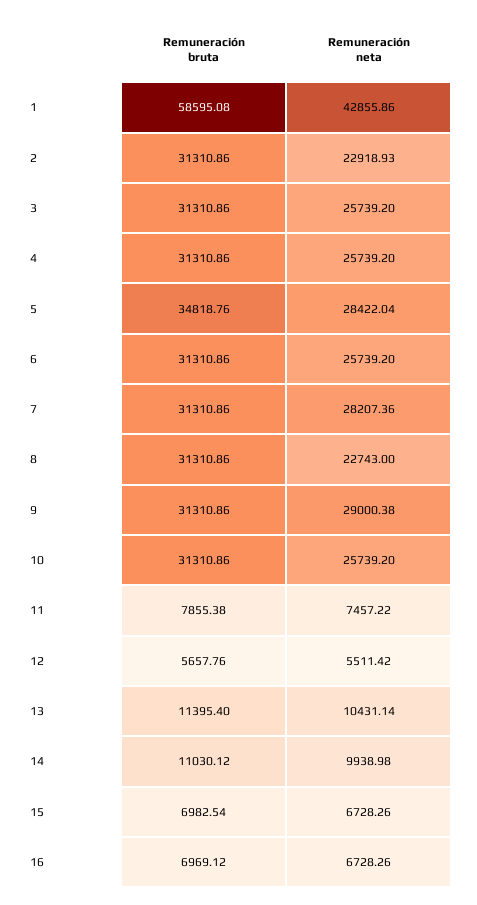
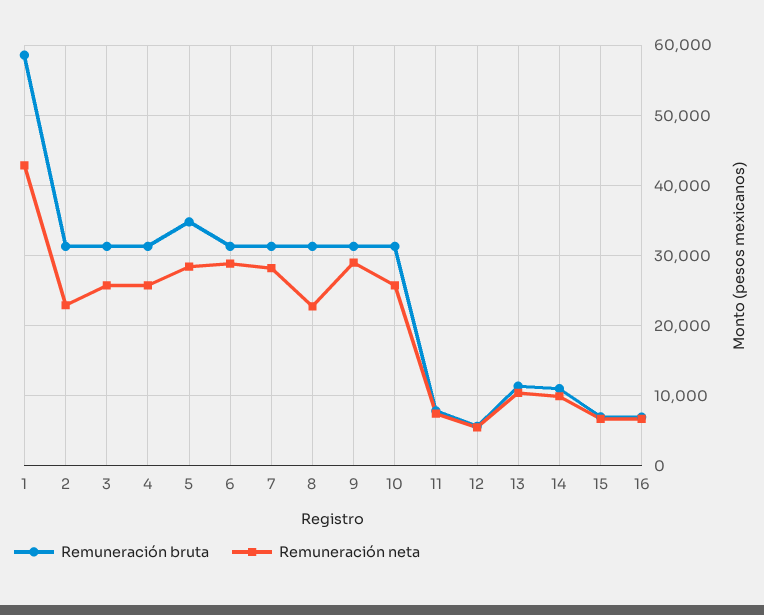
  {
    "Remuneración bruta": {
      "1": 58595.08,
      "2": 31310.86,
      "3": 31310.86,
      "4": 31310.86,
      "5": 34818.76,
      "6": 31310.86,
      "7": 31310.86,
      "8": 31310.86,
      "9": 31310.86,
      "10": 31310.86,
      "11": 7855.38,
      "12": 5657.76,
      "13": 11395.4,
      "14": 11030.12,
      "15": 6982.54,
      "16": 6969.12
    },
    "Remuneración neta": {
      "1": 42855.86,
      "2": 22918.93,
      "3": 25739.2,
      "4": 25739.2,
      "5": 28422.04,
-     "6": 25739.2,
+     "6": 29000,
      "7": 28207.36,
      "8": 22743,
      "9": 29000.38,
      "10": 25739.2,
      "11": 7457.22,
      "12": 5511.42,
      "13": 10431.14,
      "14": 9938.98,
      "15": 6728.26,
      "16": 6728.26
    }
  }

